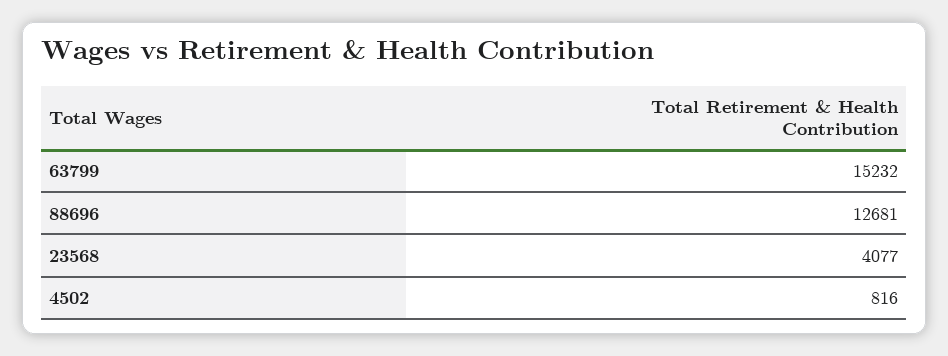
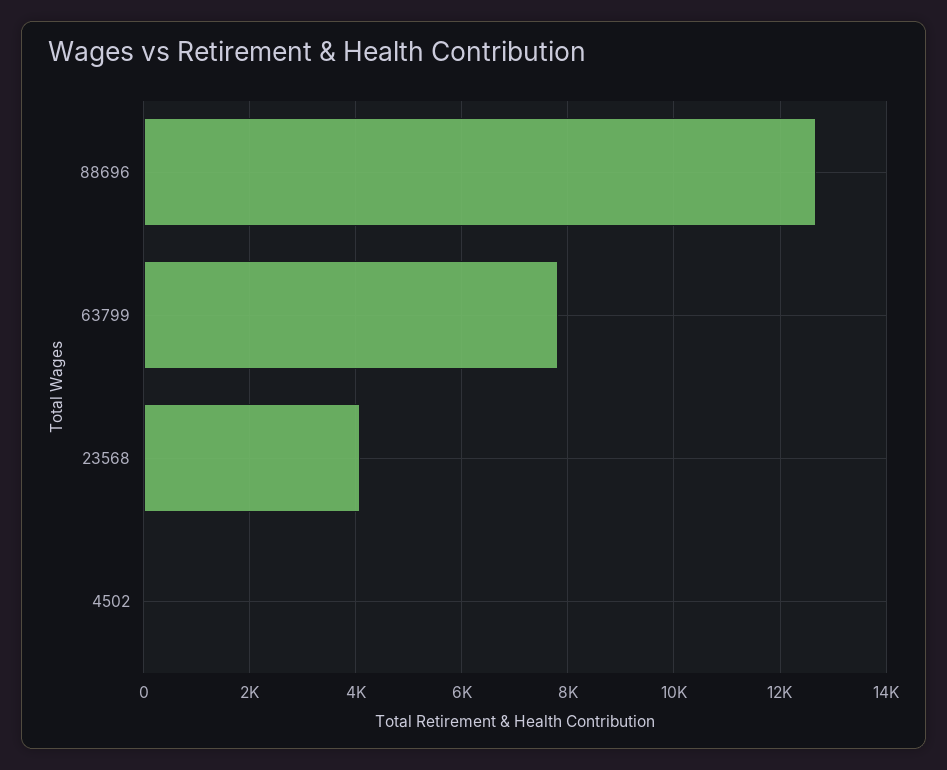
  {
-   "63799": 15232,
+   "63799": 7800,
    "88696": 12681,
    "23568": 4077,
-   "4502": 816
+   "4502": 0
  }

